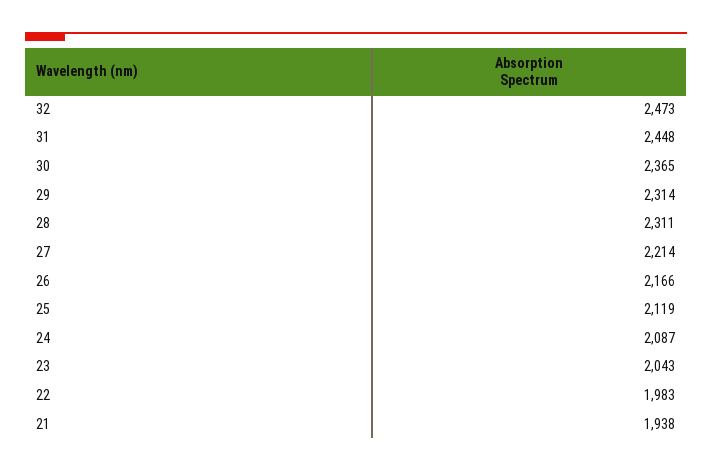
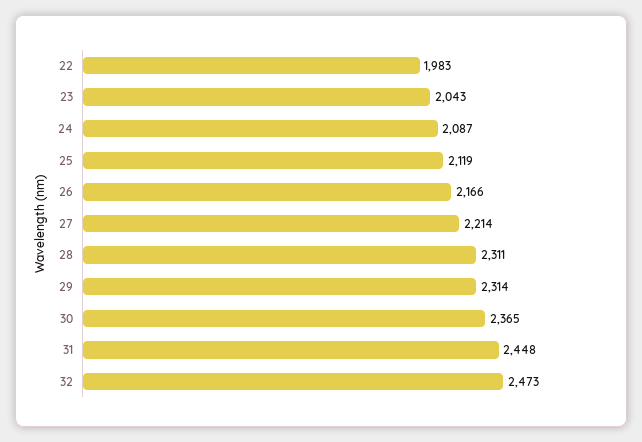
  {
    "32": 2473,
    "31": 2448,
    "30": 2365,
    "29": 2314,
    "28": 2311,
    "27": 2214,
    "26": 2166,
    "25": 2119,
    "24": 2087,
    "23": 2043,
-   "22": 1983,
+   "22": 1983
-   "21": 1938
  }

